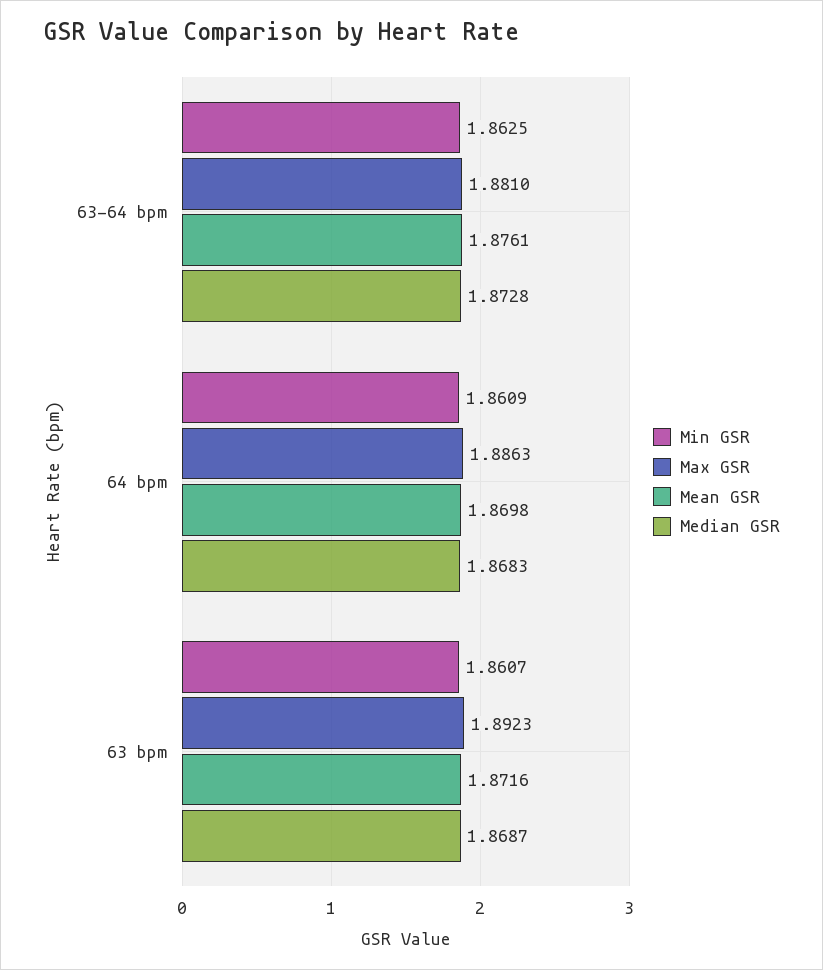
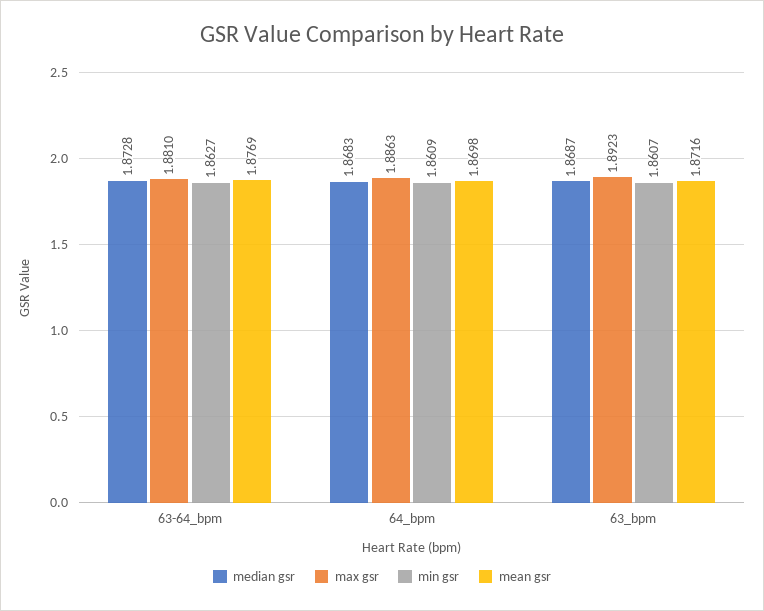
  {
    "Min GSR": {
-     "63-64 bpm": 1.8625,
+     "63-64 bpm": 1.8627,
      "64 bpm": 1.8609,
      "63 bpm": 1.8607
    },
    "Max GSR": {
      "63-64 bpm": 1.881,
      "64 bpm": 1.8863,
      "63 bpm": 1.8923
    },
    "Mean GSR": {
-     "63-64 bpm": 1.8761,
+     "63-64 bpm": 1.8769,
      "64 bpm": 1.8698,
      "63 bpm": 1.8716
    },
    "Median GSR": {
      "63-64 bpm": 1.8728,
      "64 bpm": 1.8683,
      "63 bpm": 1.8687
    }
  }

